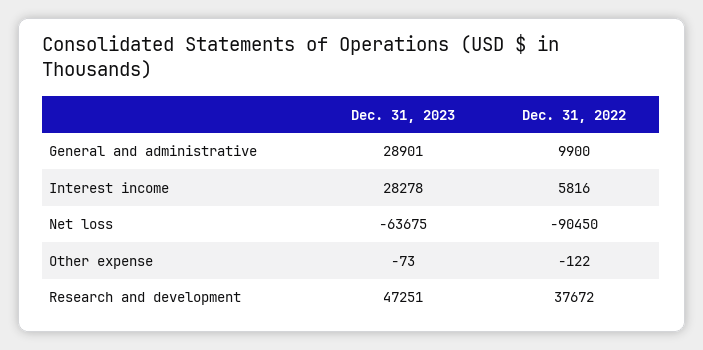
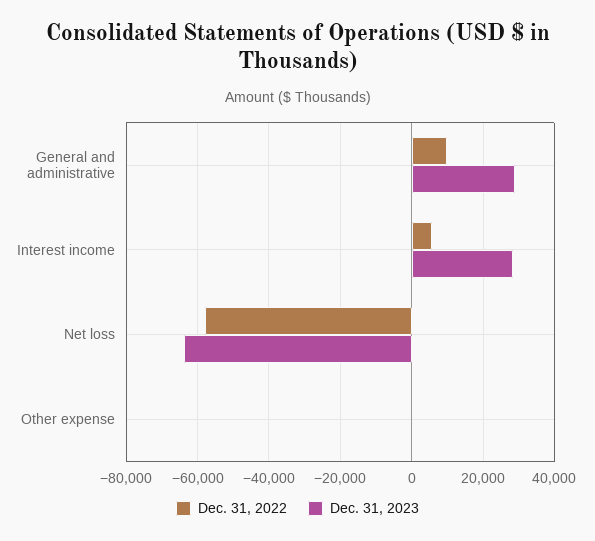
  {
    "Dec. 31, 2023": {
      "General and administrative": 28901,
      "Interest income": 28278,
      "Net loss": -63675,
-     "Other expense": -73,
+     "Other expense": -73
-     "Research and development": 47251
    },
    "Dec. 31, 2022": {
      "General and administrative": 9900,
      "Interest income": 5816,
-     "Net loss": -90450,
+     "Net loss": -58000,
-     "Other expense": -122,
+     "Other expense": -122
-     "Research and development": 37672
    }
  }

